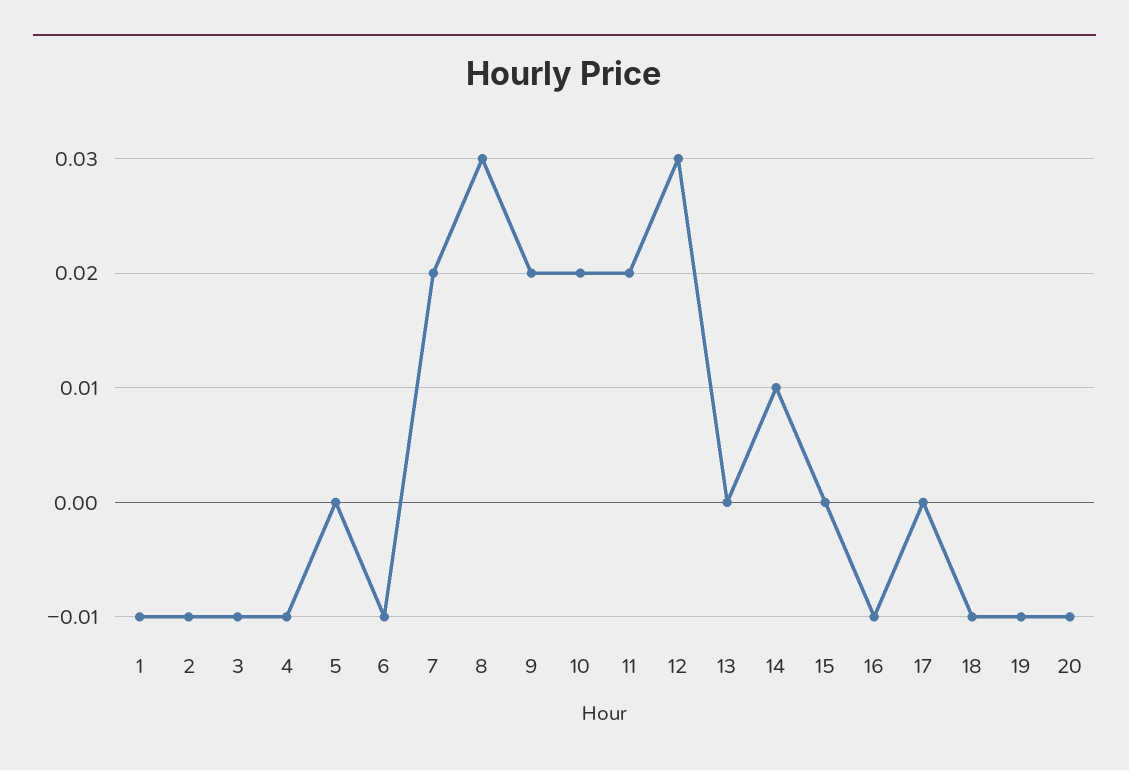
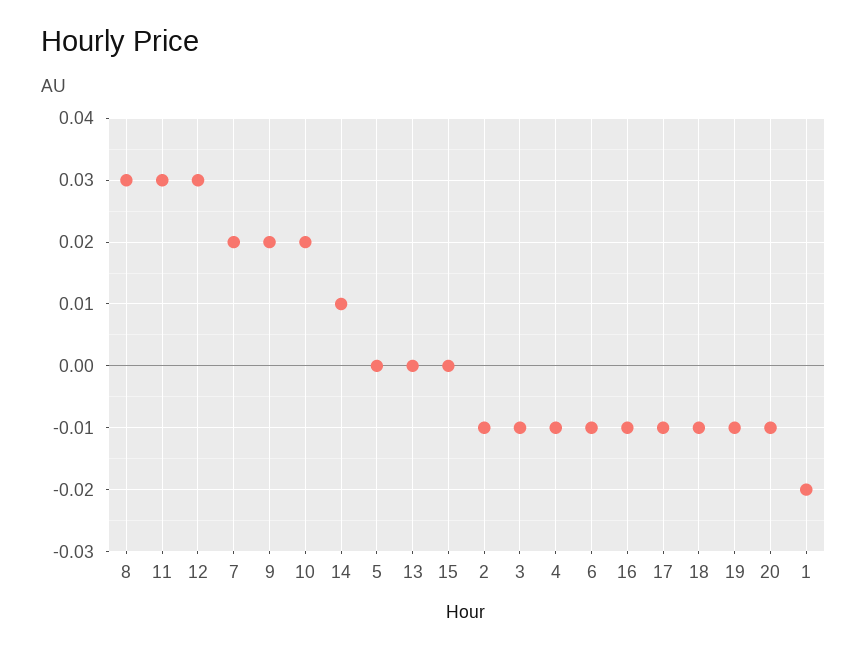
  {
-   "1": -0.01,
+   "1": -0.02,
    "2": -0.01,
    "3": -0.01,
    "4": -0.01,
    "5": 0,
    "6": -0.01,
    "7": 0.02,
    "8": 0.03,
    "9": 0.02,
    "10": 0.02,
-   "11": 0.02,
+   "11": 0.03,
    "12": 0.03,
    "13": 0,
    "14": 0.01,
    "15": 0,
    "16": -0.01,
-   "17": 0,
+   "17": -0.01,
    "18": -0.01,
    "19": -0.01,
    "20": -0.01
  }

